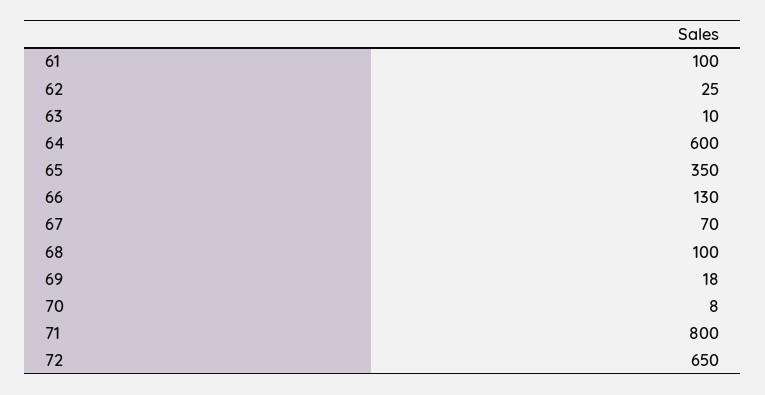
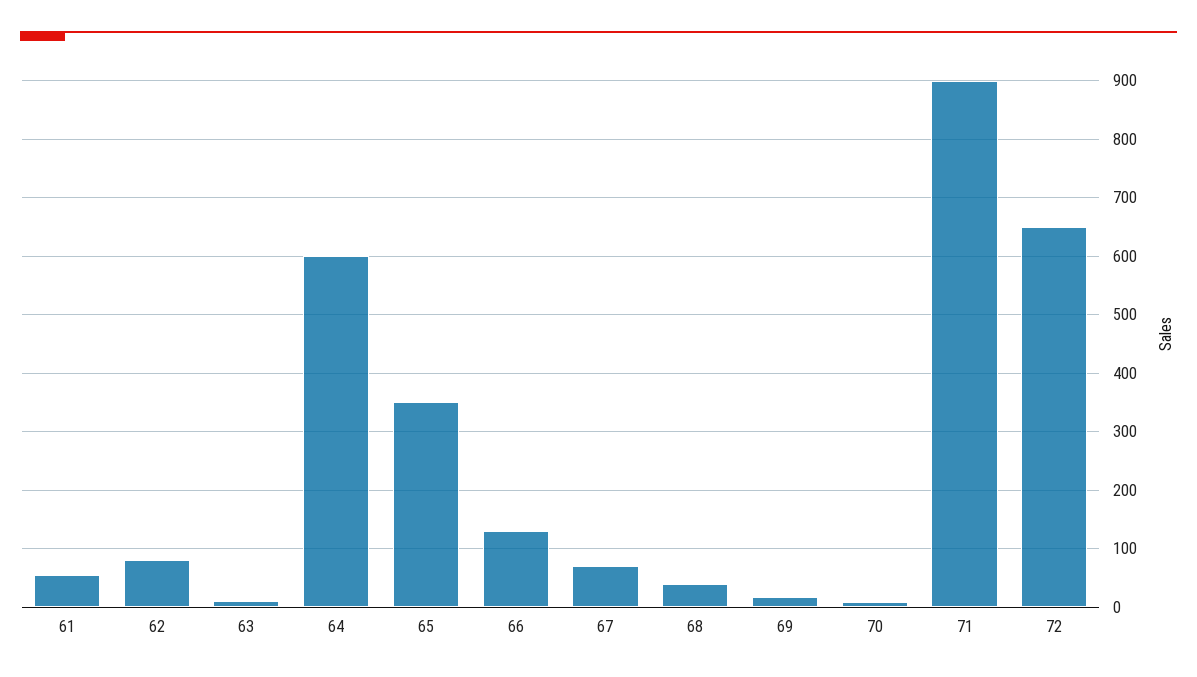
  {
-   "61": 100,
+   "61": 60,
-   "62": 25,
+   "62": 80,
    "63": 10,
    "64": 600,
    "65": 350,
    "66": 130,
    "67": 70,
-   "68": 100,
+   "68": 40,
    "69": 18,
    "70": 8,
-   "71": 800,
+   "71": 900,
    "72": 650
  }

